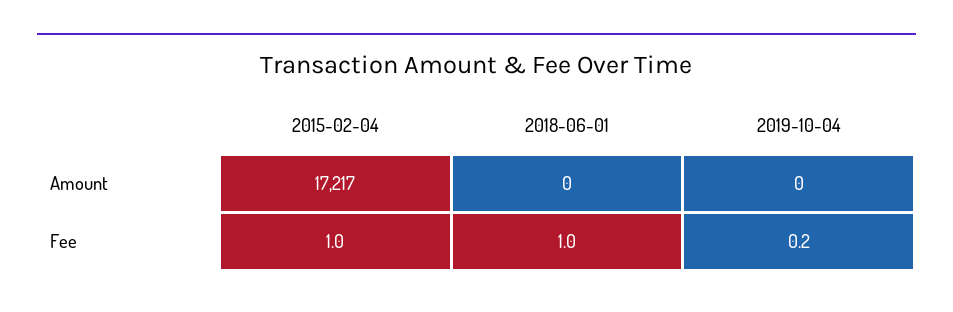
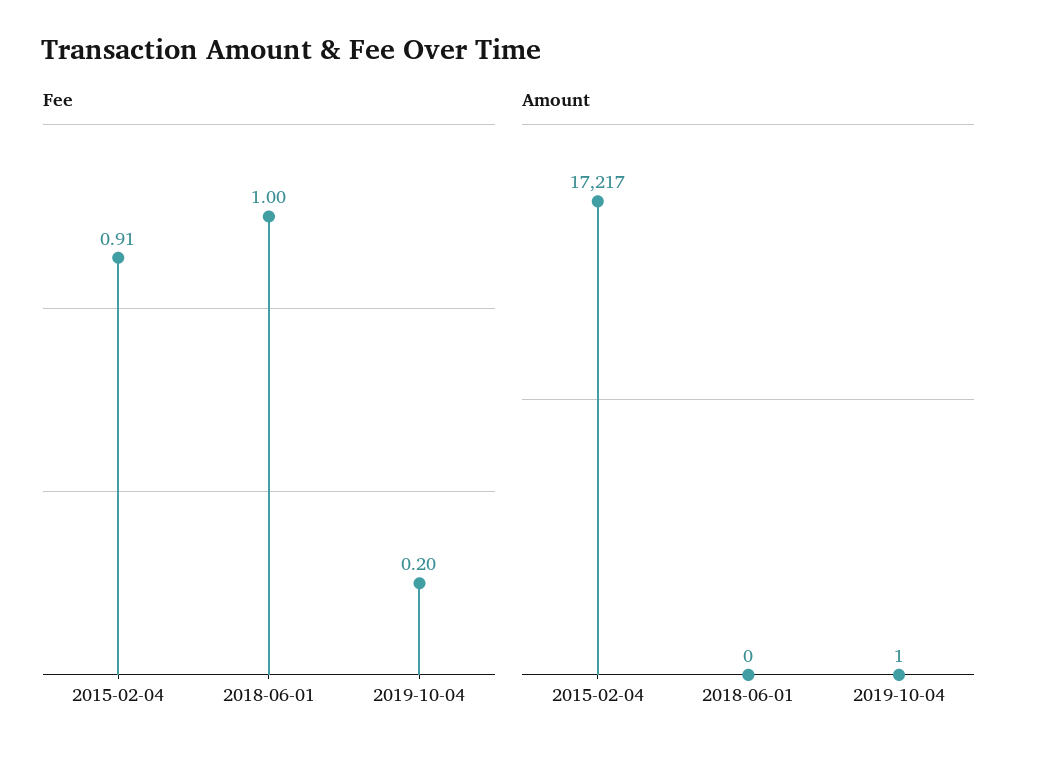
  {
    "Amount": {
      "2015-02-04": 17217,
      "2018-06-01": 0,
-     "2019-10-04": 0
+     "2019-10-04": 1
    },
    "Fee": {
-     "2015-02-04": 1,
+     "2015-02-04": 0.91,
      "2018-06-01": 1,
      "2019-10-04": 0.2
    }
  }

